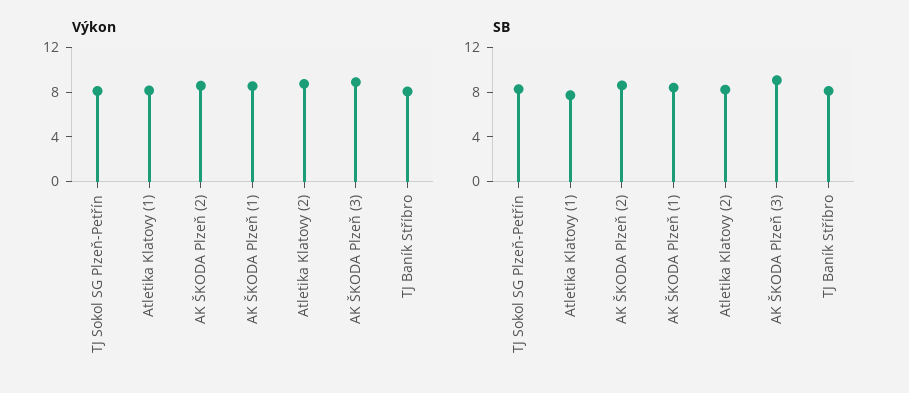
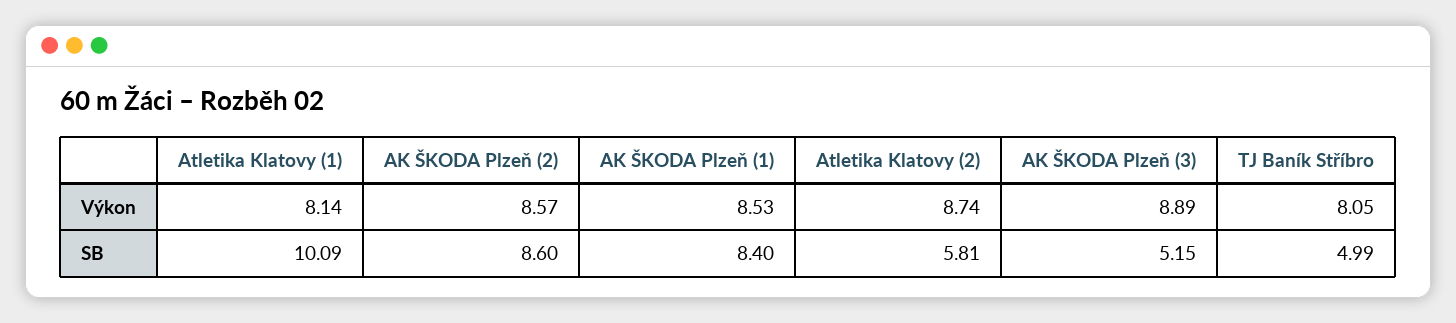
  {
    "Výkon": {
-     "TJ Sokol SG Plzeň-Petřín": 8,
      "Atletika Klatovy (1)": 8.14,
      "AK ŠKODA Plzeň (2)": 8.57,
      "AK ŠKODA Plzeň (1)": 8.53,
      "Atletika Klatovy (2)": 8.74,
      "AK ŠKODA Plzeň (3)": 8.89,
      "TJ Baník Stříbro": 8.05
    },
    "SB": {
-     "TJ Sokol SG Plzeň-Petřín": 8,
-     "Atletika Klatovy (1)": 8,
+     "Atletika Klatovy (1)": 10.09,
      "AK ŠKODA Plzeň (2)": 8.6,
      "AK ŠKODA Plzeň (1)": 8.4,
-     "Atletika Klatovy (2)": 8,
+     "Atletika Klatovy (2)": 5.81,
-     "AK ŠKODA Plzeň (3)": 9,
+     "AK ŠKODA Plzeň (3)": 5.15,
-     "TJ Baník Stříbro": 8
+     "TJ Baník Stříbro": 4.99
    }
  }

